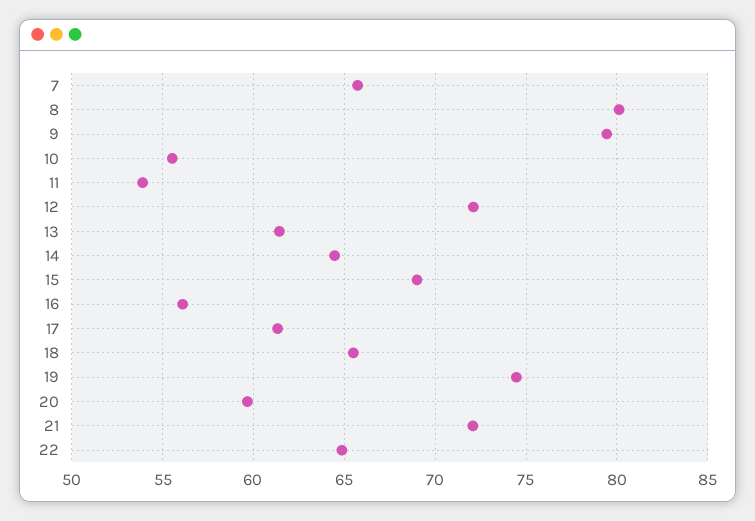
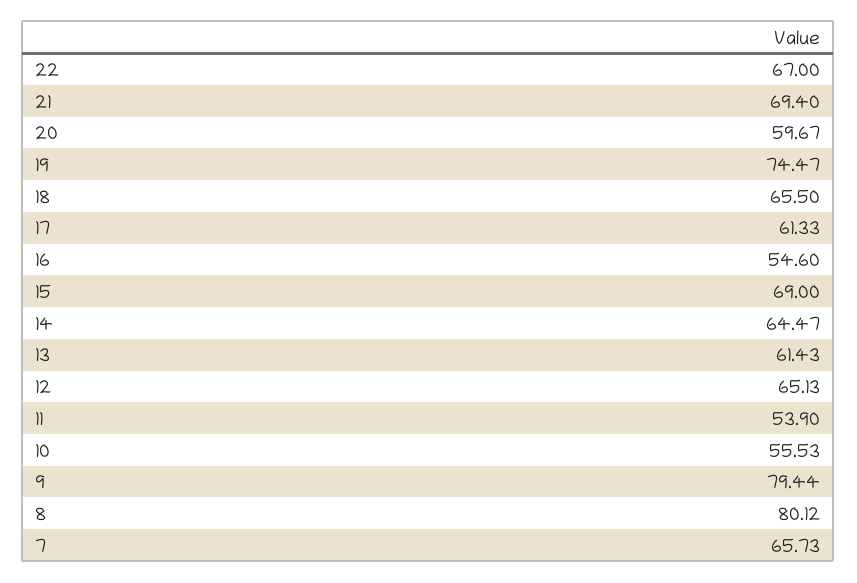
  {
    "7": 65.73,
    "8": 80.12,
    "9": 79.44,
    "10": 55.53,
    "11": 53.9,
-   "12": 72,
+   "12": 65.13,
    "13": 61.43,
    "14": 64.47,
    "15": 69,
-   "16": 56,
+   "16": 54.6,
    "17": 61.33,
    "18": 65.5,
    "19": 74.47,
    "20": 59.67,
-   "21": 72,
+   "21": 69.4,
-   "22": 65
+   "22": 67
  }

